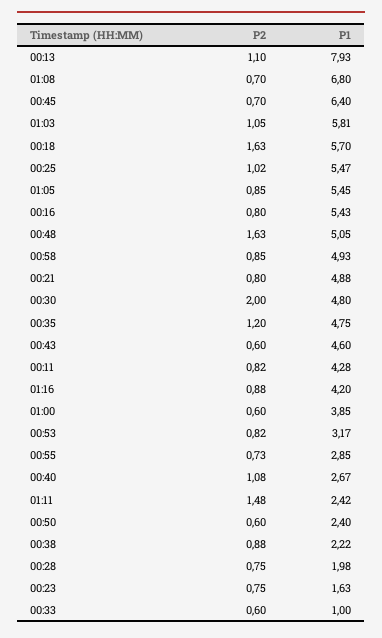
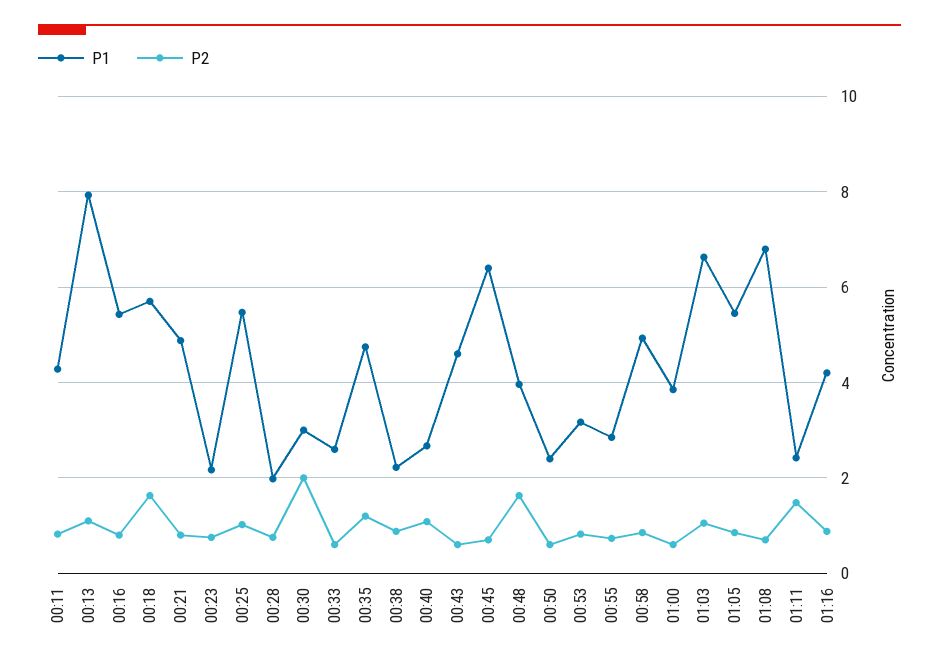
  {
    "P2": {
      "00:13": 1.1,
      "01:08": 0.7,
      "00:45": 0.7,
      "01:03": 1.05,
      "00:18": 1.63,
      "00:25": 1.02,
      "01:05": 0.85,
      "00:16": 0.8,
      "00:48": 1.63,
      "00:58": 0.85,
      "00:21": 0.8,
      "00:30": 2,
      "00:35": 1.2,
      "00:43": 0.6,
      "00:11": 0.82,
      "01:16": 0.88,
      "01:00": 0.6,
      "00:53": 0.82,
      "00:55": 0.73,
      "00:40": 1.08,
      "01:11": 1.48,
      "00:50": 0.6,
      "00:38": 0.88,
      "00:28": 0.75,
      "00:23": 0.75,
      "00:33": 0.6
    },
    "P1": {
      "00:13": 7.93,
      "01:08": 6.8,
      "00:45": 6.4,
-     "01:03": 5.81,
+     "01:03": 6.6,
      "00:18": 5.7,
      "00:25": 5.47,
      "01:05": 5.45,
      "00:16": 5.43,
-     "00:48": 5.05,
+     "00:48": 4,
      "00:58": 4.93,
      "00:21": 4.88,
-     "00:30": 4.8,
+     "00:30": 3,
      "00:35": 4.75,
      "00:43": 4.6,
      "00:11": 4.28,
      "01:16": 4.2,
      "01:00": 3.85,
      "00:53": 3.17,
      "00:55": 2.85,
      "00:40": 2.67,
      "01:11": 2.42,
      "00:50": 2.4,
      "00:38": 2.22,
      "00:28": 1.98,
-     "00:23": 1.63,
+     "00:23": 2.2,
-     "00:33": 1
+     "00:33": 2.6
    }
  }

